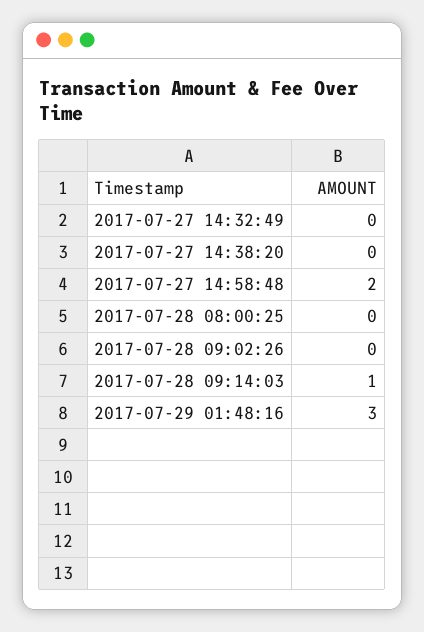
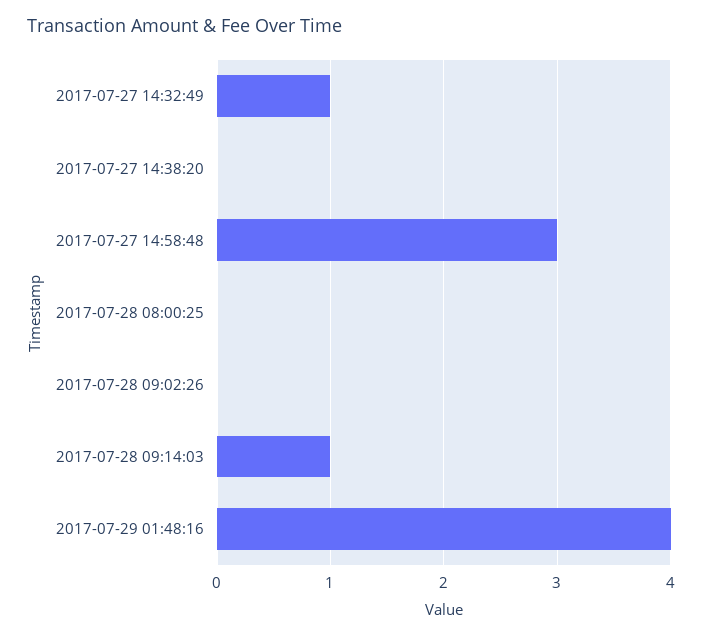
  {
-   "2017-07-27 14:32:49": 0,
+   "2017-07-27 14:32:49": 1,
    "2017-07-27 14:38:20": 0,
-   "2017-07-27 14:58:48": 2,
+   "2017-07-27 14:58:48": 3,
    "2017-07-28 08:00:25": 0,
    "2017-07-28 09:02:26": 0,
    "2017-07-28 09:14:03": 1,
-   "2017-07-29 01:48:16": 3
+   "2017-07-29 01:48:16": 4
  }

